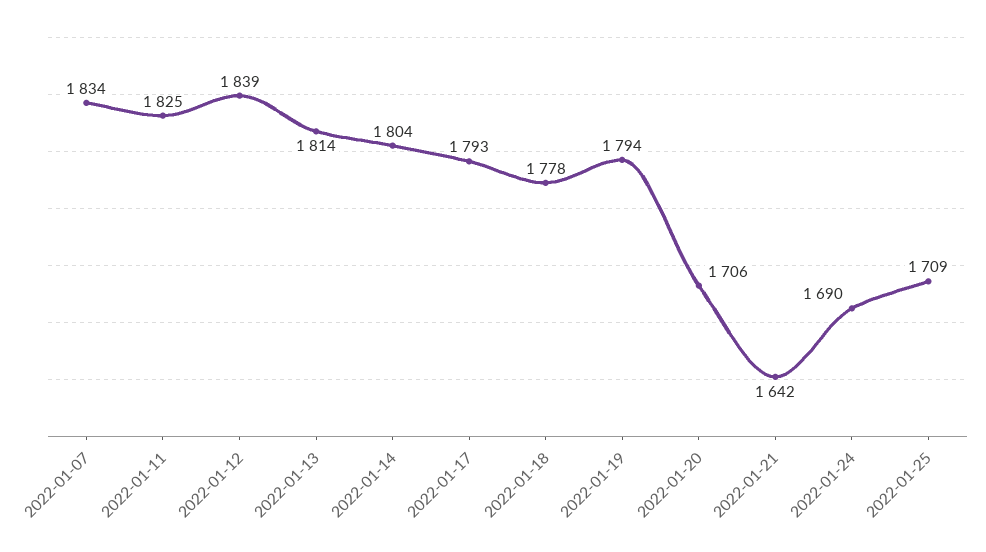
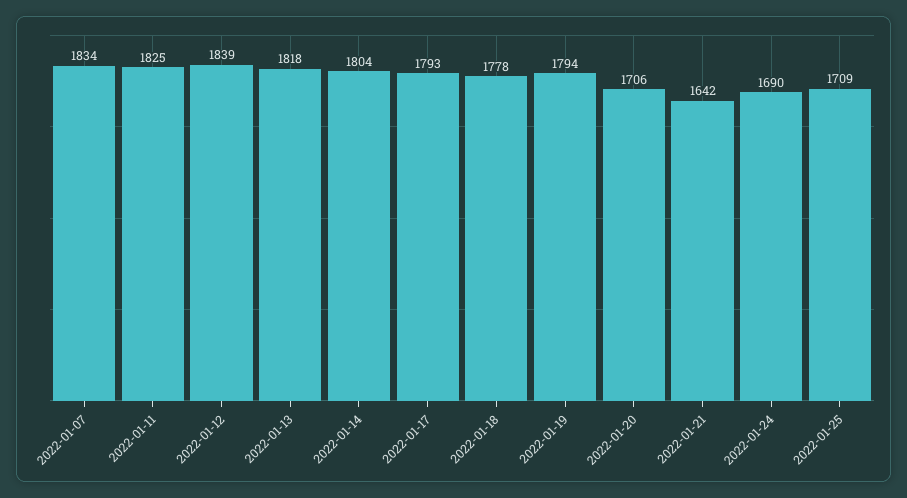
  {
    "2022-01-07": 1834,
    "2022-01-11": 1825,
    "2022-01-12": 1839,
-   "2022-01-13": 1814,
+   "2022-01-13": 1818,
    "2022-01-14": 1804,
    "2022-01-17": 1793,
    "2022-01-18": 1778,
    "2022-01-19": 1794,
    "2022-01-20": 1706,
    "2022-01-21": 1642,
    "2022-01-24": 1690,
    "2022-01-25": 1709
  }

